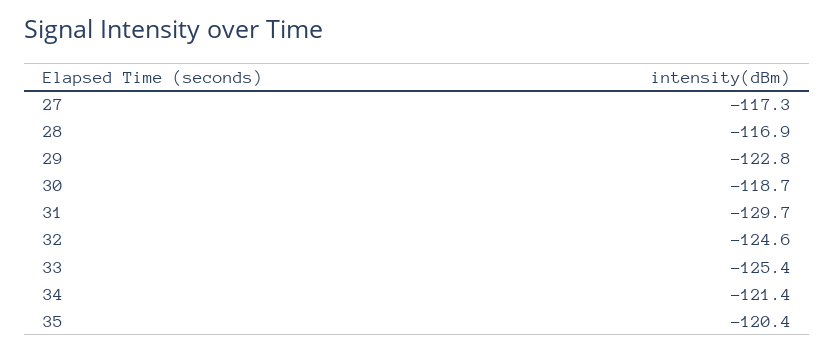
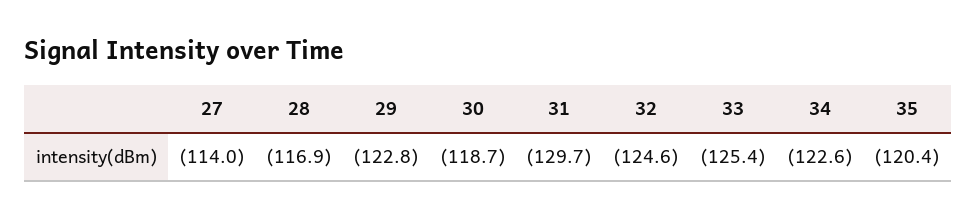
  {
-   "27": -117.3,
+   "27": -114,
    "28": -116.9,
    "29": -122.8,
    "30": -118.7,
    "31": -129.7,
    "32": -124.6,
    "33": -125.4,
-   "34": -121.4,
+   "34": -122.6,
    "35": -120.4
  }

